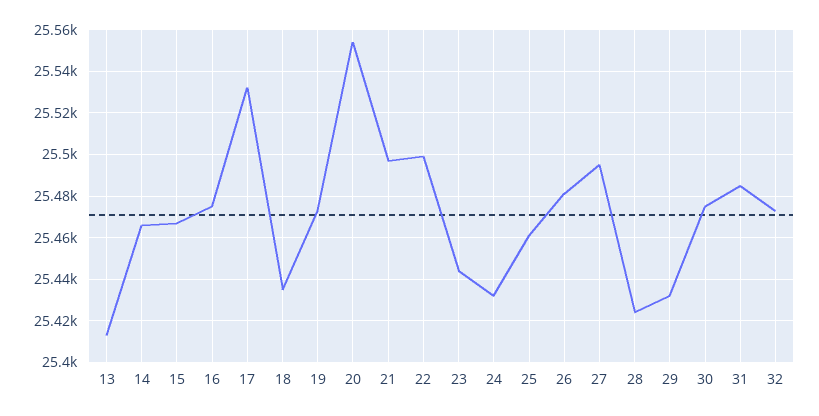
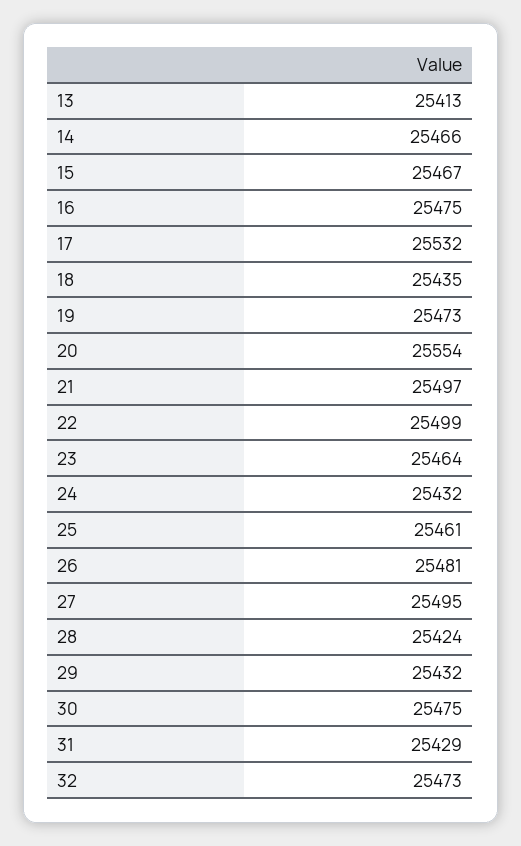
  {
    "13": 25413,
    "14": 25466,
    "15": 25467,
    "16": 25475,
    "17": 25532,
    "18": 25435,
    "19": 25473,
    "20": 25554,
    "21": 25497,
    "22": 25499,
-   "23": 25445,
+   "23": 25464,
    "24": 25432,
    "25": 25461,
    "26": 25481,
    "27": 25495,
    "28": 25424,
    "29": 25432,
    "30": 25475,
-   "31": 25485,
+   "31": 25429,
    "32": 25473
  }

